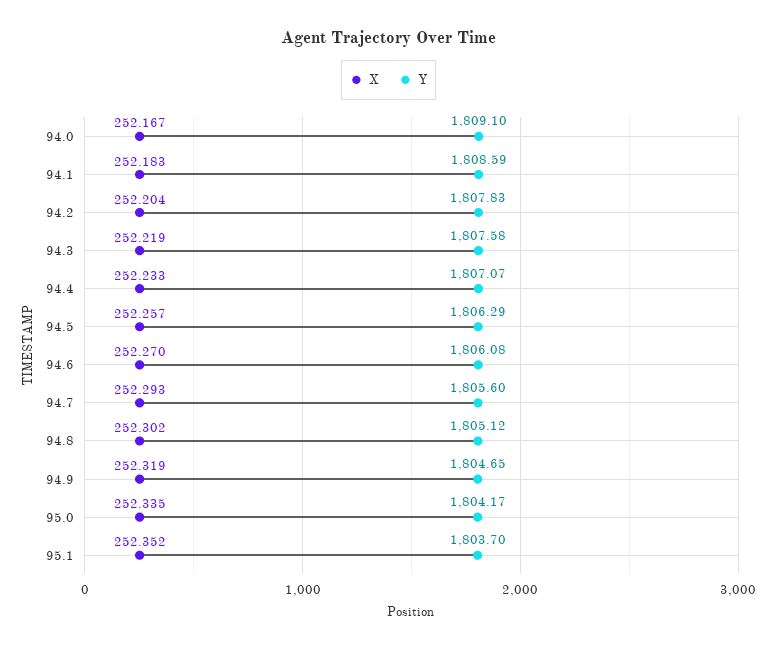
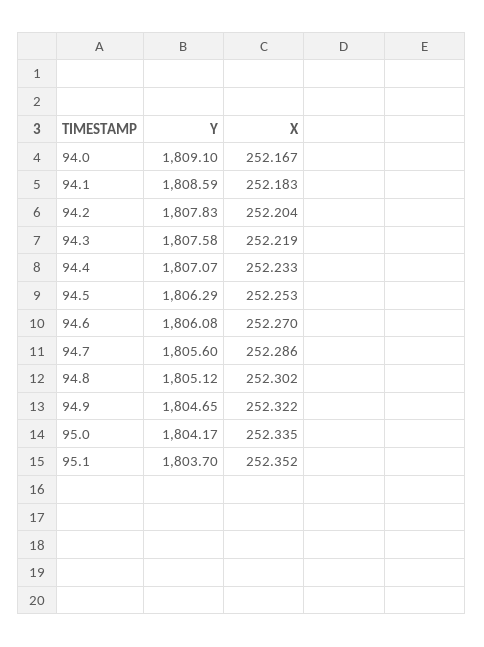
  {
    "X": {
      "94.0": 252.167,
      "94.1": 252.183,
      "94.2": 252.204,
      "94.3": 252.219,
      "94.4": 252.233,
-     "94.5": 252.257,
+     "94.5": 252.253,
      "94.6": 252.27,
-     "94.7": 252.293,
+     "94.7": 252.286,
      "94.8": 252.302,
-     "94.9": 252.319,
+     "94.9": 252.322,
      "95.0": 252.335,
      "95.1": 252.352
    },
    "Y": {
      "94.0": 1809.1,
      "94.1": 1808.59,
      "94.2": 1807.83,
      "94.3": 1807.58,
      "94.4": 1807.07,
      "94.5": 1806.29,
      "94.6": 1806.08,
      "94.7": 1805.6,
      "94.8": 1805.12,
      "94.9": 1804.65,
      "95.0": 1804.17,
      "95.1": 1803.7
    }
  }

